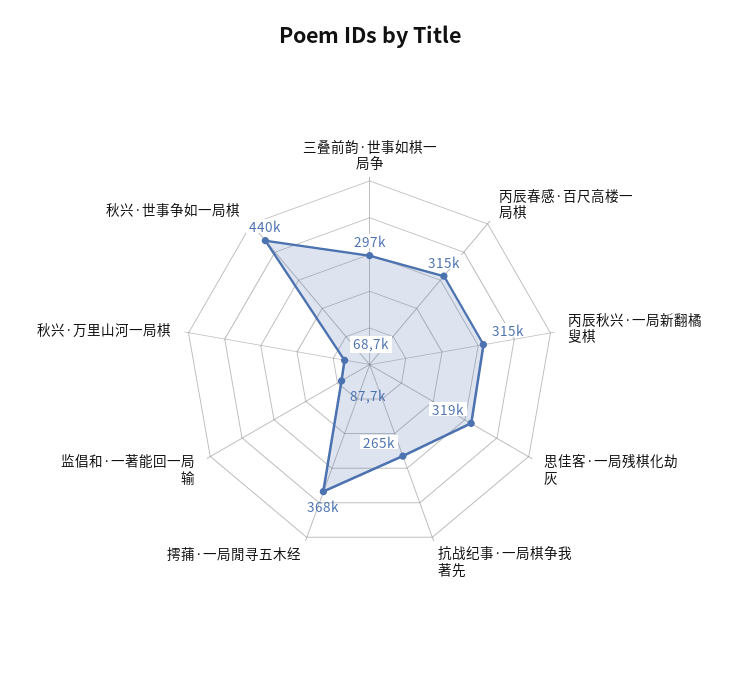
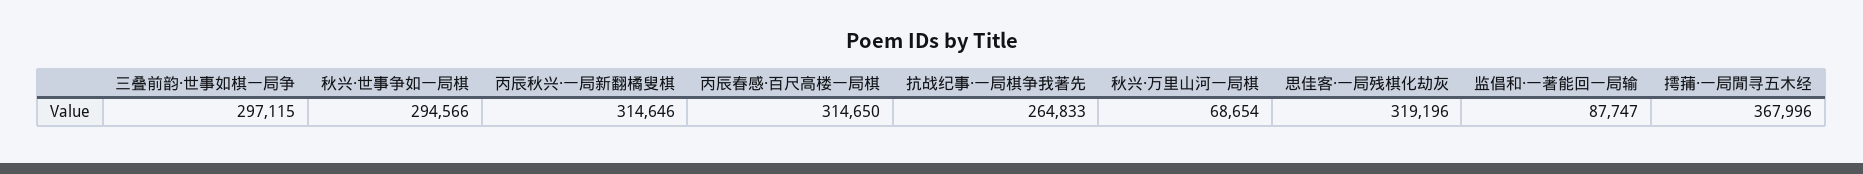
  {
    "三叠前韵·世事如棋一局争": 297115,
    "丙辰春感·百尺高楼一局棋": 314650,
    "丙辰秋兴·一局新翻橘叟棋": 314646,
    "思佳客·一局残棋化劫灰": 319196,
    "抗战纪事·一局棋争我著先": 264833,
    "摴蒱·一局閒寻五木经": 367996,
    "监倡和·一著能回一局输": 87747,
    "秋兴·万里山河一局棋": 68654,
-   "秋兴·世事争如一局棋": 440000
+   "秋兴·世事争如一局棋": 294566
  }

